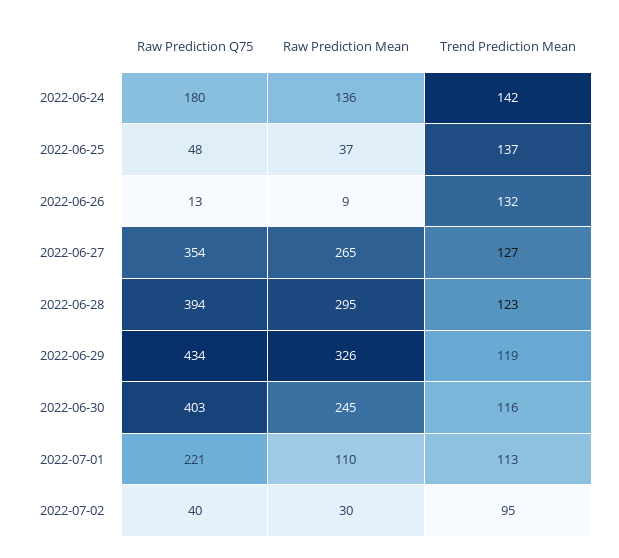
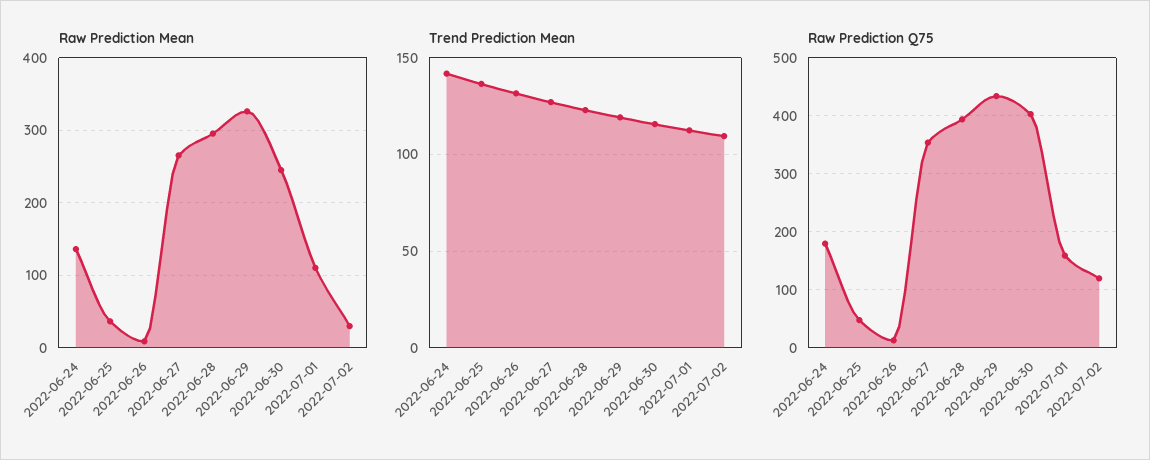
  {
    "Raw Prediction Q75": {
      "2022-06-24": 180,
      "2022-06-25": 48,
      "2022-06-26": 13,
      "2022-06-27": 354,
      "2022-06-28": 394,
      "2022-06-29": 434,
      "2022-06-30": 403,
-     "2022-07-01": 221,
+     "2022-07-01": 160,
-     "2022-07-02": 40
+     "2022-07-02": 120
    },
    "Raw Prediction Mean": {
      "2022-06-24": 136,
      "2022-06-25": 37,
      "2022-06-26": 9,
      "2022-06-27": 265,
      "2022-06-28": 295,
      "2022-06-29": 326,
      "2022-06-30": 245,
      "2022-07-01": 110,
      "2022-07-02": 30
    },
    "Trend Prediction Mean": {
      "2022-06-24": 142,
      "2022-06-25": 137,
      "2022-06-26": 132,
      "2022-06-27": 127,
      "2022-06-28": 123,
      "2022-06-29": 119,
      "2022-06-30": 116,
      "2022-07-01": 113,
-     "2022-07-02": 95
+     "2022-07-02": 110
    }
  }

